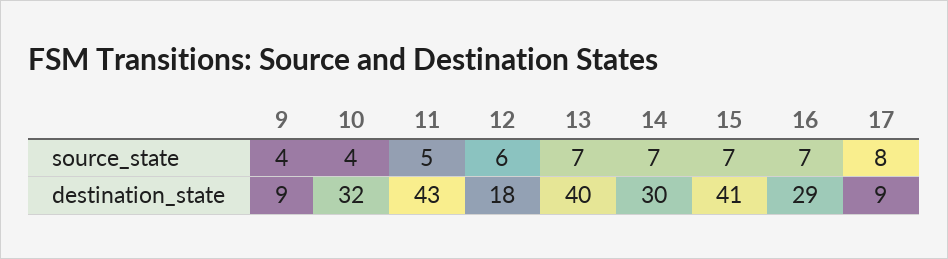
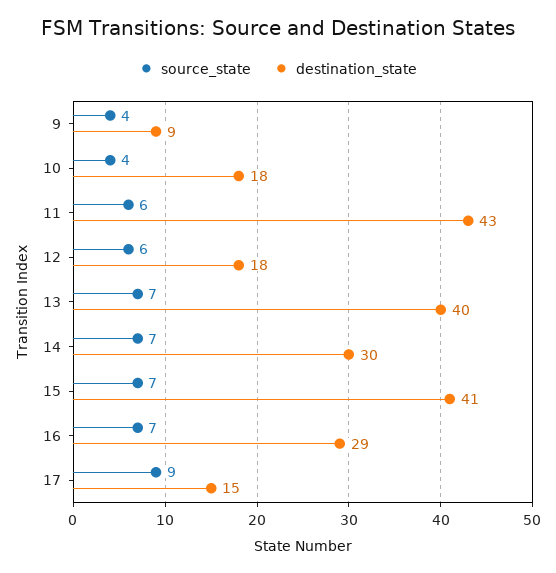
  {
    "source_state": {
      "9": 4,
      "10": 4,
-     "11": 5,
+     "11": 6,
      "12": 6,
      "13": 7,
      "14": 7,
      "15": 7,
      "16": 7,
-     "17": 8
+     "17": 9
    },
    "destination_state": {
      "9": 9,
-     "10": 32,
+     "10": 18,
      "11": 43,
      "12": 18,
      "13": 40,
      "14": 30,
      "15": 41,
      "16": 29,
-     "17": 9
+     "17": 15
    }
  }

